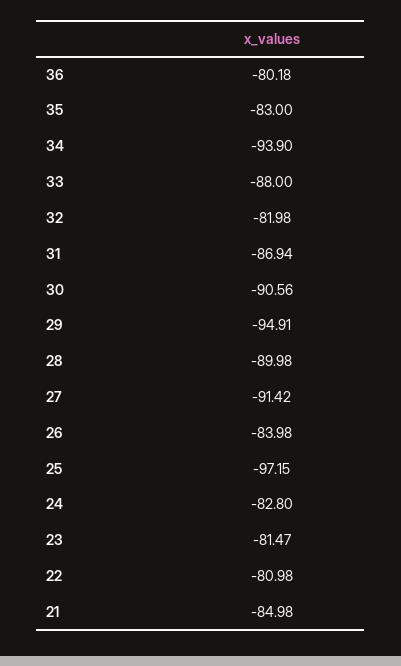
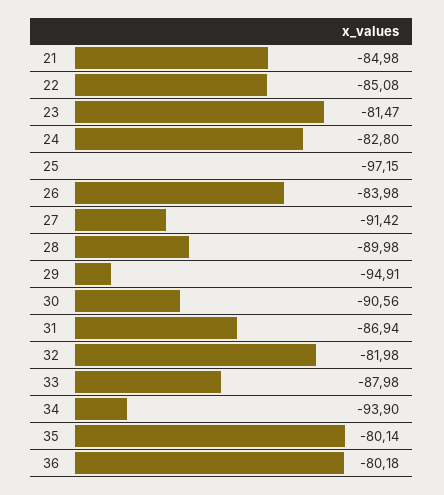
  {
    "36": -80.18,
-   "35": -83,
+   "35": -80.14,
    "34": -93.9,
-   "33": -88,
+   "33": -87.98,
    "32": -81.98,
    "31": -86.94,
    "30": -90.56,
    "29": -94.91,
    "28": -89.98,
    "27": -91.42,
    "26": -83.98,
    "25": -97.15,
    "24": -82.8,
    "23": -81.47,
-   "22": -80.98,
+   "22": -85.08,
    "21": -84.98
  }

